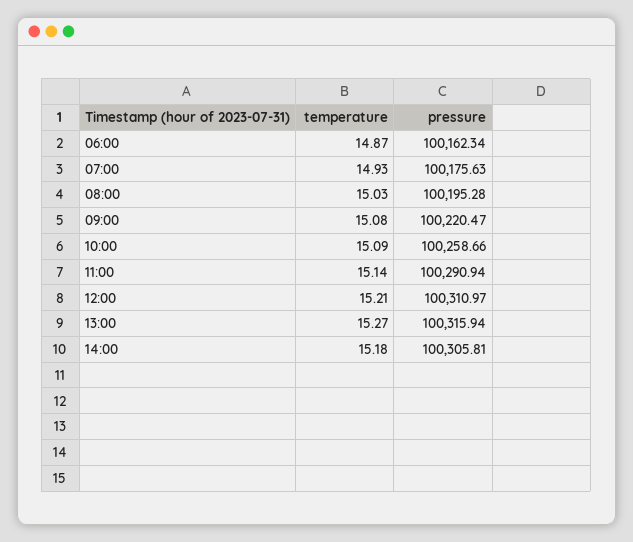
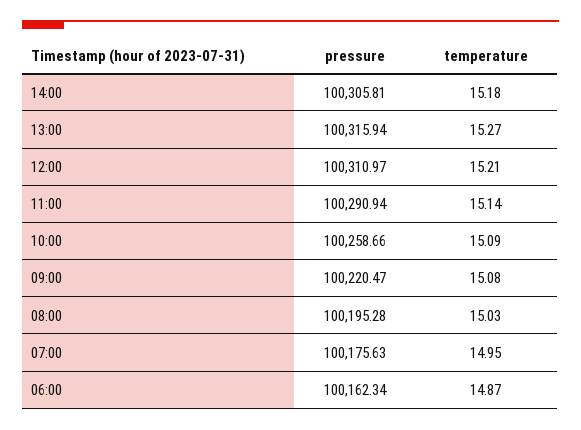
  {
    "temperature": {
      "06:00": 14.87,
-     "07:00": 14.93,
+     "07:00": 14.95,
      "08:00": 15.03,
      "09:00": 15.08,
      "10:00": 15.09,
      "11:00": 15.14,
      "12:00": 15.21,
      "13:00": 15.27,
      "14:00": 15.18
    },
    "pressure": {
      "06:00": 100162.34,
      "07:00": 100175.63,
      "08:00": 100195.28,
      "09:00": 100220.47,
      "10:00": 100258.66,
      "11:00": 100290.94,
      "12:00": 100310.97,
      "13:00": 100315.94,
      "14:00": 100305.81
    }
  }

